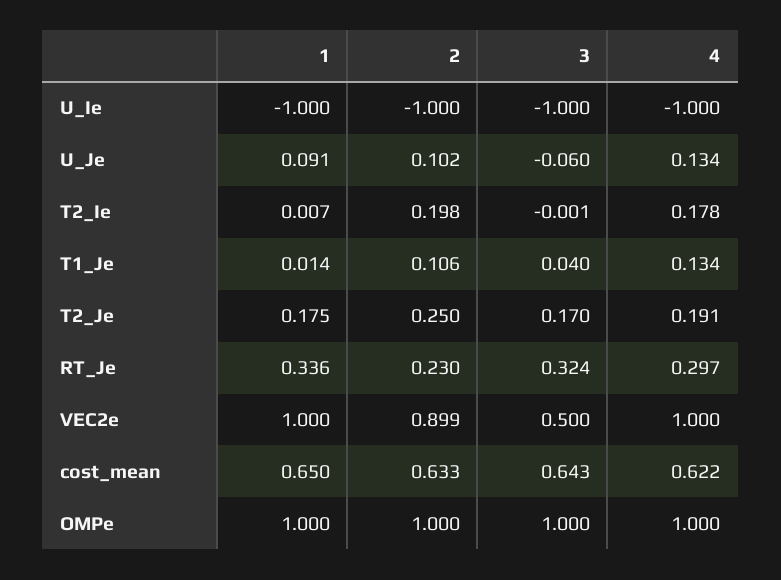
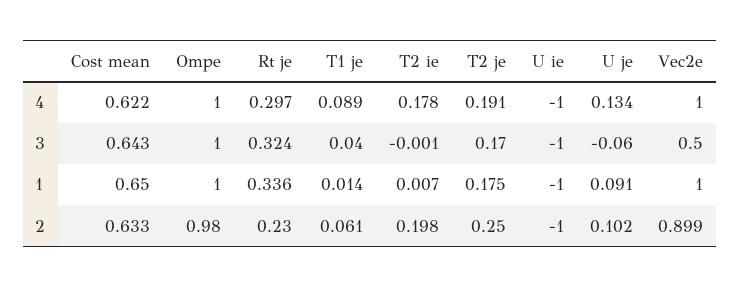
  {
    "1": {
      "U_Ie": -1,
      "U_Je": 0.091,
      "T2_Ie": 0.007,
      "T1_Je": 0.014,
      "T2_Je": 0.175,
      "RT_Je": 0.336,
      "VEC2e": 1,
      "cost_mean": 0.65,
      "OMPe": 1
    },
    "2": {
      "U_Ie": -1,
      "U_Je": 0.102,
      "T2_Ie": 0.198,
-     "T1_Je": 0.106,
+     "T1_Je": 0.061,
      "T2_Je": 0.25,
      "RT_Je": 0.23,
      "VEC2e": 0.899,
      "cost_mean": 0.633,
-     "OMPe": 1
+     "OMPe": 0.98
    },
    "3": {
      "U_Ie": -1,
      "U_Je": -0.06,
      "T2_Ie": -0.001,
      "T1_Je": 0.04,
      "T2_Je": 0.17,
      "RT_Je": 0.324,
      "VEC2e": 0.5,
      "cost_mean": 0.643,
      "OMPe": 1
    },
    "4": {
      "U_Ie": -1,
      "U_Je": 0.134,
      "T2_Ie": 0.178,
-     "T1_Je": 0.134,
+     "T1_Je": 0.089,
      "T2_Je": 0.191,
      "RT_Je": 0.297,
      "VEC2e": 1,
      "cost_mean": 0.622,
      "OMPe": 1
    }
  }

